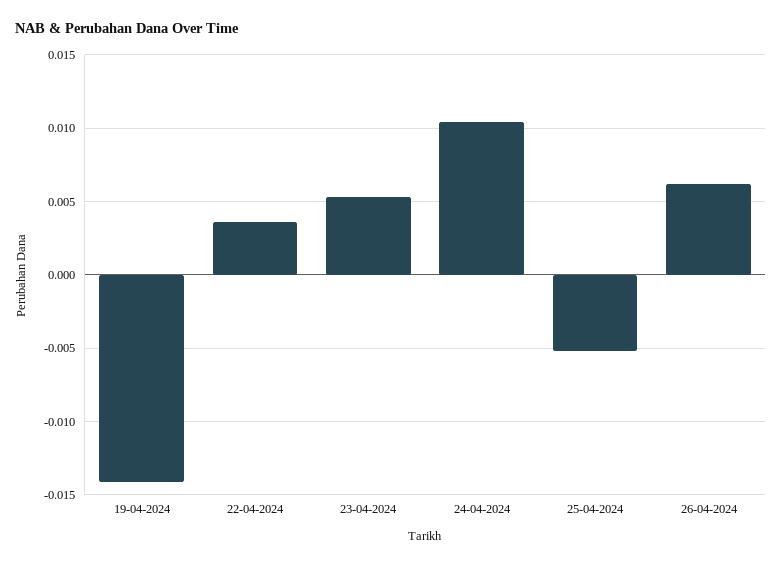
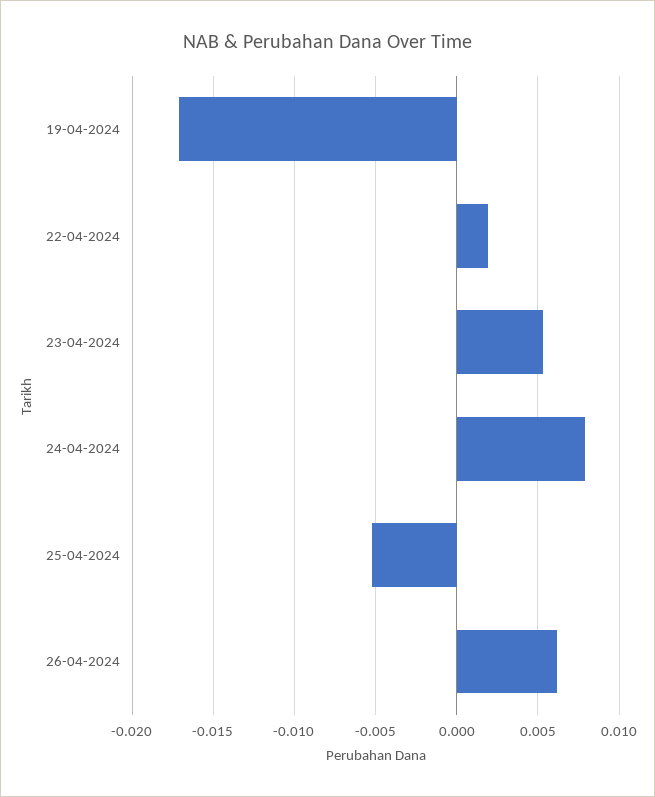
  {
-   "19-04-2024": -0.014,
+   "19-04-2024": -0.017,
-   "22-04-2024": 0.0035,
+   "22-04-2024": 0.002,
    "23-04-2024": 0.0055,
-   "24-04-2024": 0.0105,
+   "24-04-2024": 0.008,
    "25-04-2024": -0.005,
    "26-04-2024": 0.006
  }

